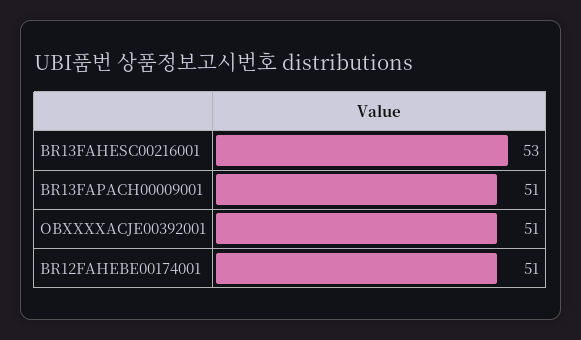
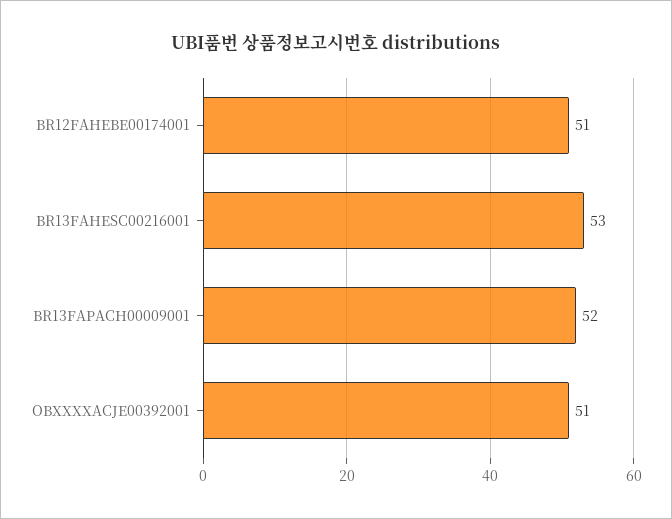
  {
    "BR13FAHESC00216001": 53,
-   "BR13FAPACH00009001": 51,
+   "BR13FAPACH00009001": 52,
    "OBXXXXACJE00392001": 51,
    "BR12FAHEBE00174001": 51
  }

